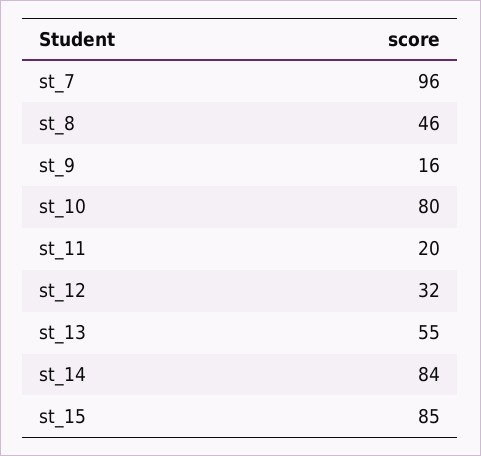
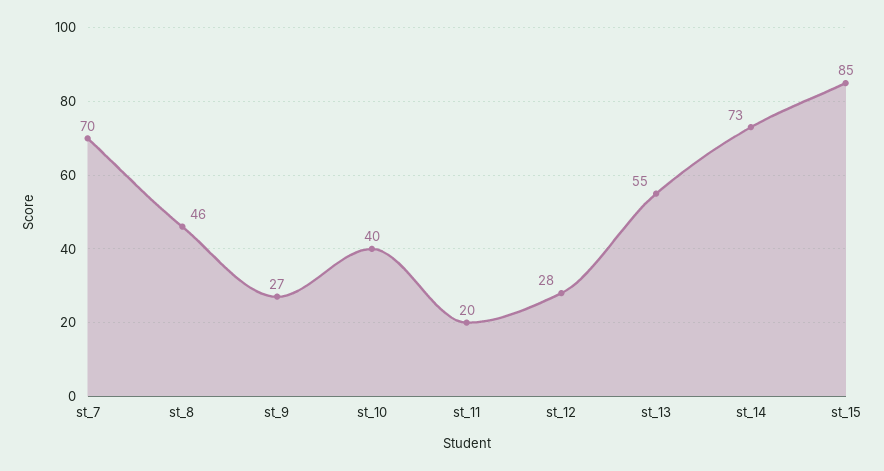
  {
-   "st_7": 96,
+   "st_7": 70,
    "st_8": 46,
-   "st_9": 16,
+   "st_9": 27,
-   "st_10": 80,
+   "st_10": 40,
    "st_11": 20,
-   "st_12": 32,
+   "st_12": 28,
    "st_13": 55,
-   "st_14": 84,
+   "st_14": 73,
    "st_15": 85
  }

